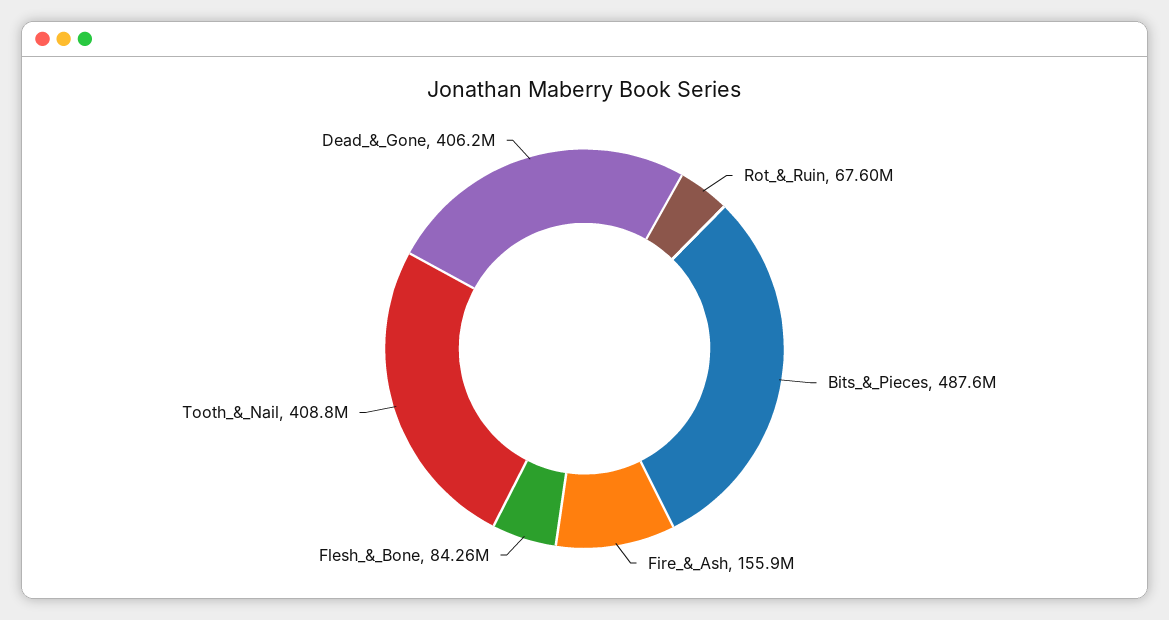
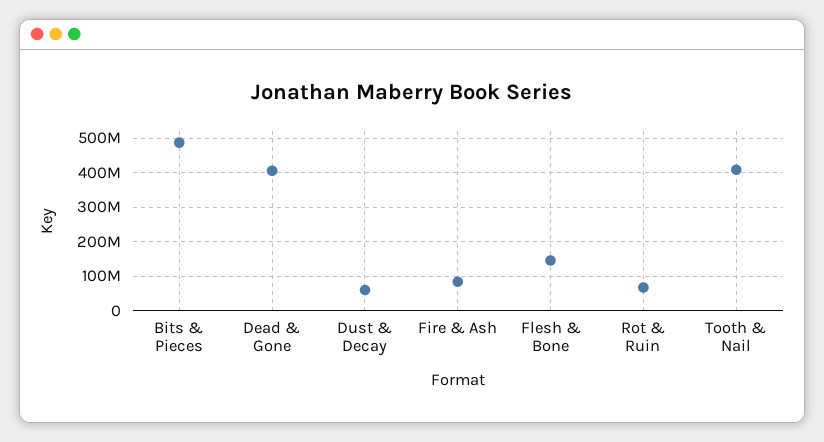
  {
    "Rot_&_Ruin": 67600000,
    "Bits_&_Pieces": 487600000,
-   "Fire_&_Ash": 155900000,
+   "Fire_&_Ash": 80000000,
-   "Flesh_&_Bone": 84260000,
+   "Flesh_&_Bone": 140000000,
    "Tooth_&_Nail": 408800000,
-   "Dead_&_Gone": 406200000
+   "Dead_&_Gone": 406200000,
+   "Dust & Decay": 60000000
  }

